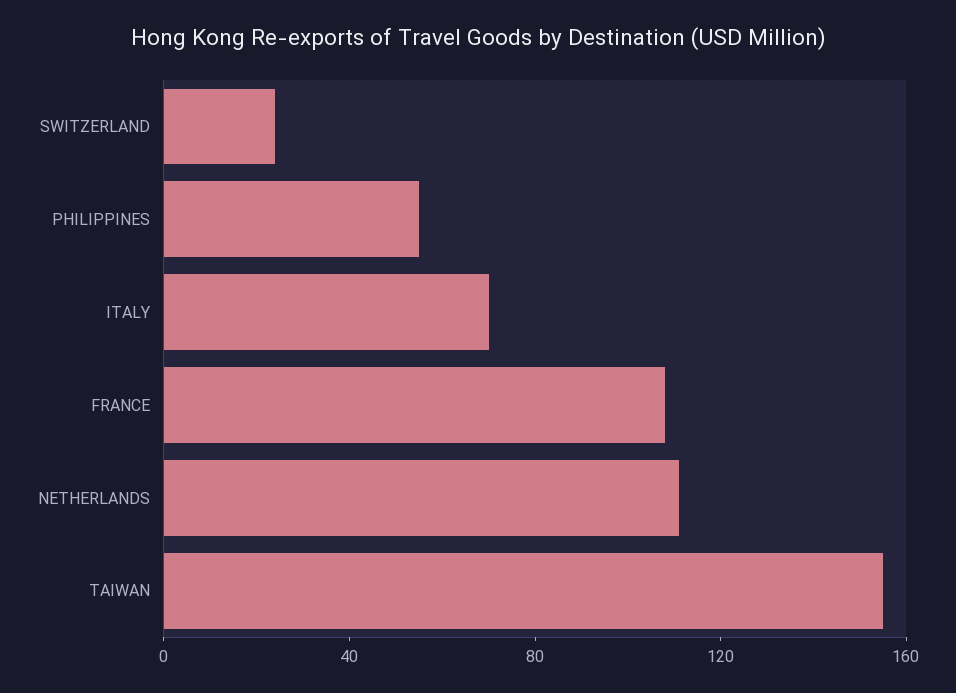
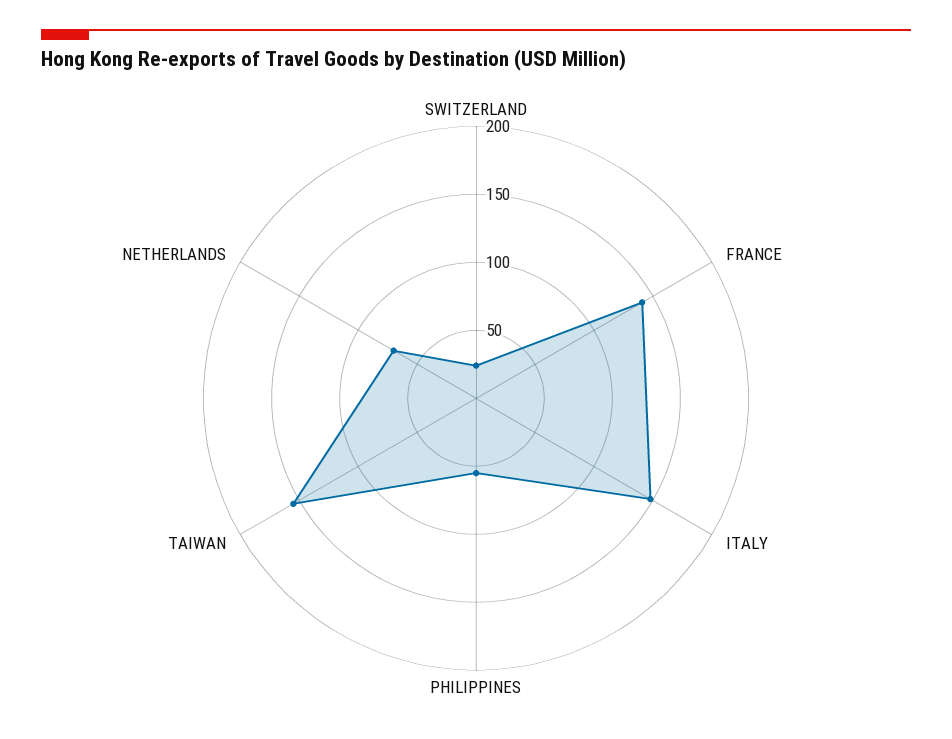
  {
    "SWITZERLAND": 20,
    "PHILIPPINES": 60,
-   "ITALY": 70,
+   "ITALY": 150,
-   "FRANCE": 110,
+   "FRANCE": 140,
-   "NETHERLANDS": 110,
+   "NETHERLANDS": 70,
    "TAIWAN": 160
  }

